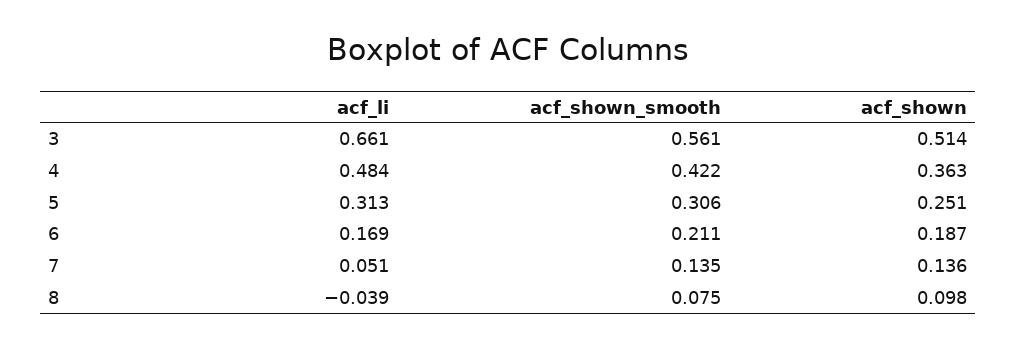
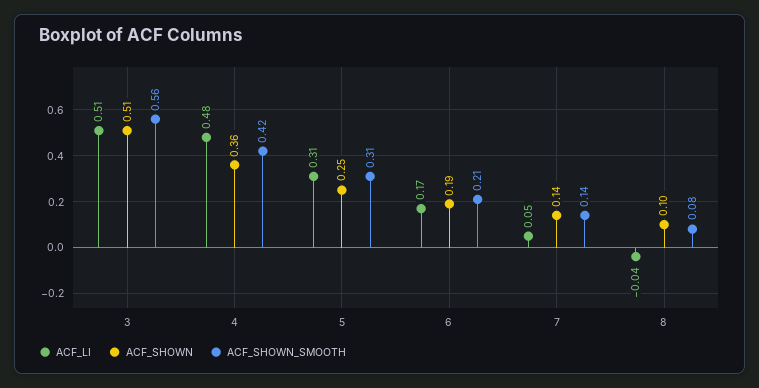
  {
    "acf_li": {
-     "3": 0.661,
+     "3": 0.51,
      "4": 0.484,
      "5": 0.313,
      "6": 0.169,
      "7": 0.051,
      "8": -0.039
    },
    "acf_shown_smooth": {
      "3": 0.561,
      "4": 0.422,
      "5": 0.306,
      "6": 0.211,
      "7": 0.135,
      "8": 0.075
    },
    "acf_shown": {
      "3": 0.514,
      "4": 0.363,
      "5": 0.251,
      "6": 0.187,
      "7": 0.136,
      "8": 0.098
    }
  }

